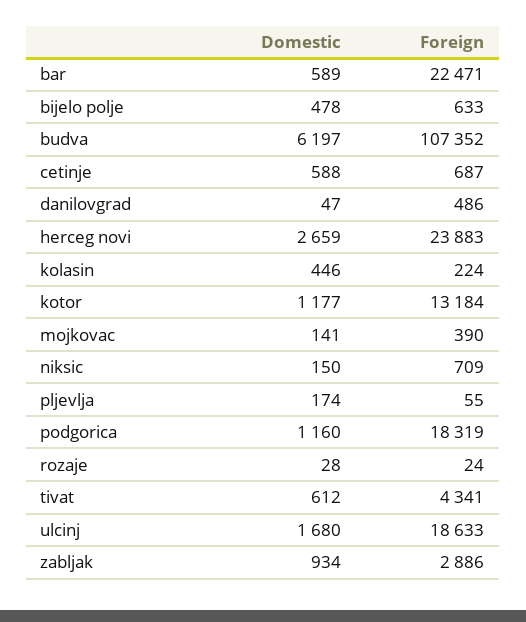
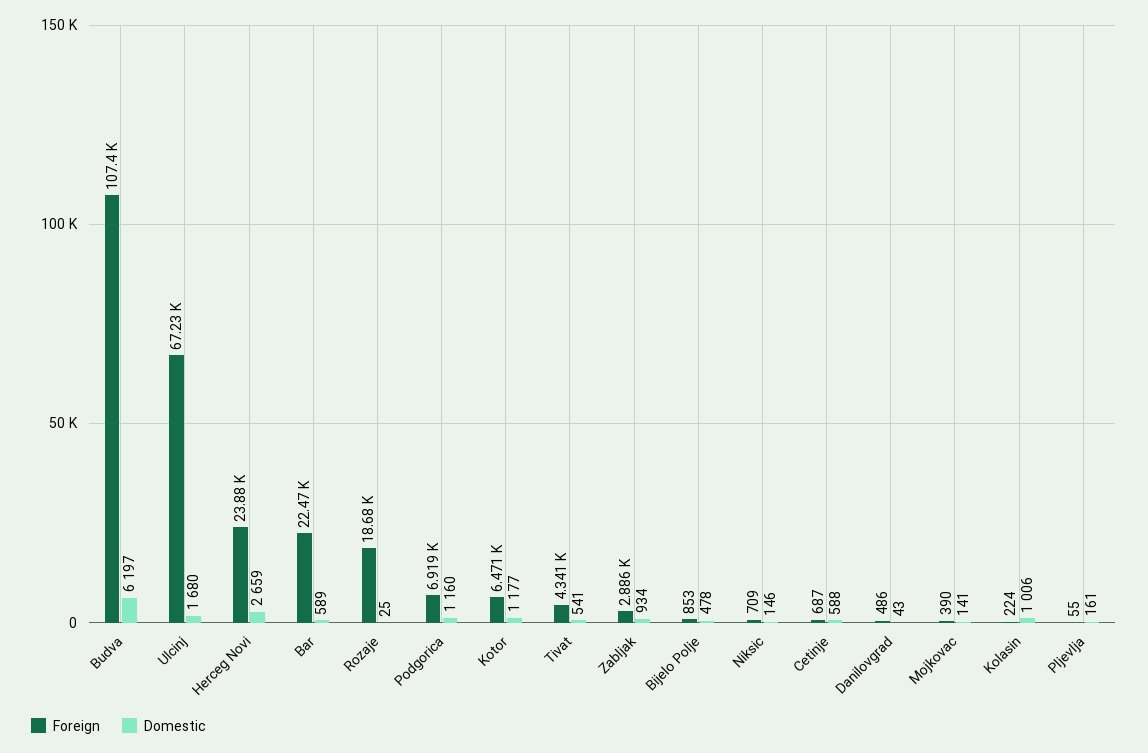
  {
    "Domestic": {
      "bar": 589,
      "bijelo polje": 478,
      "budva": 6197,
      "cetinje": 588,
-     "danilovgrad": 47,
+     "danilovgrad": 43,
      "herceg novi": 2659,
-     "kolasin": 446,
+     "kolasin": 1006,
      "kotor": 1177,
      "mojkovac": 141,
-     "niksic": 150,
+     "niksic": 146,
-     "pljevlja": 174,
+     "pljevlja": 161,
      "podgorica": 1160,
-     "rozaje": 28,
+     "rozaje": 25,
-     "tivat": 612,
+     "tivat": 541,
      "ulcinj": 1680,
      "zabljak": 934
    },
    "Foreign": {
      "bar": 22471,
-     "bijelo polje": 633,
+     "bijelo polje": 853,
      "budva": 107352,
      "cetinje": 687,
      "danilovgrad": 486,
      "herceg novi": 23883,
      "kolasin": 224,
-     "kotor": 13184,
+     "kotor": 6471,
      "mojkovac": 390,
      "niksic": 709,
      "pljevlja": 55,
-     "podgorica": 18319,
+     "podgorica": 6919,
-     "rozaje": 24,
+     "rozaje": 18680,
      "tivat": 4341,
-     "ulcinj": 18633,
+     "ulcinj": 67230,
      "zabljak": 2886
    }
  }

